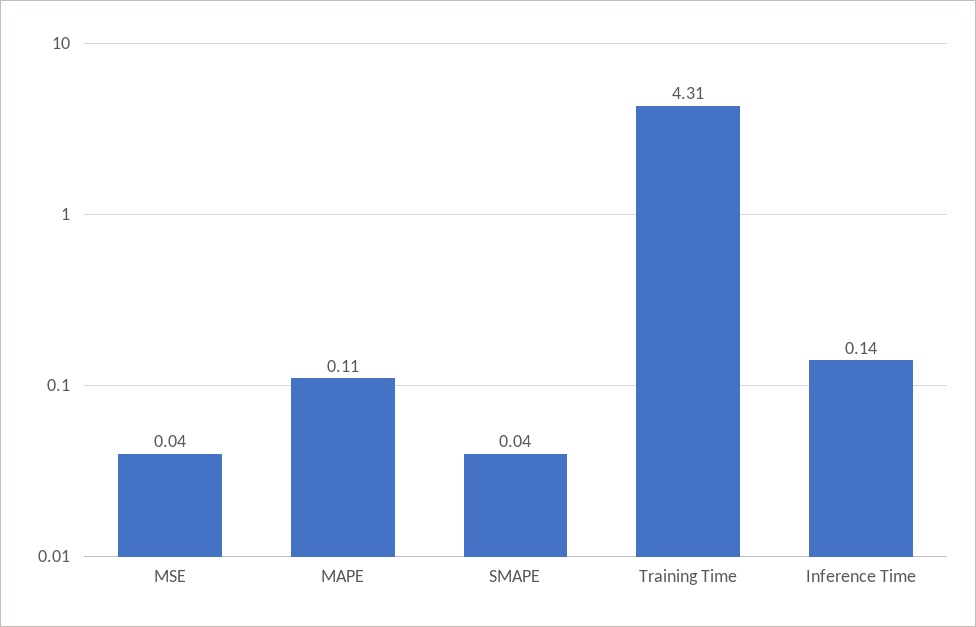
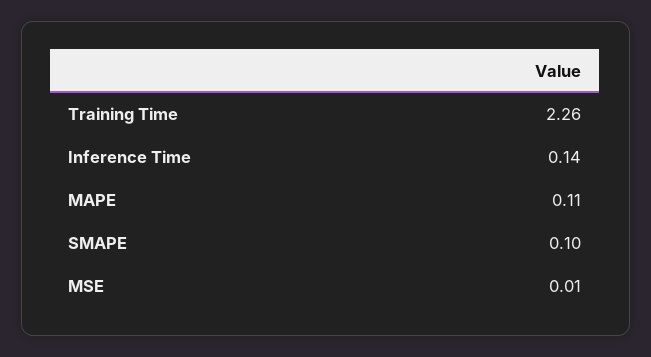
  {
-   "MSE": 0.04,
+   "MSE": 0.01,
    "MAPE": 0.11,
-   "SMAPE": 0.04,
+   "SMAPE": 0.1,
-   "Training Time": 4.31,
+   "Training Time": 2.26,
    "Inference Time": 0.14
  }

